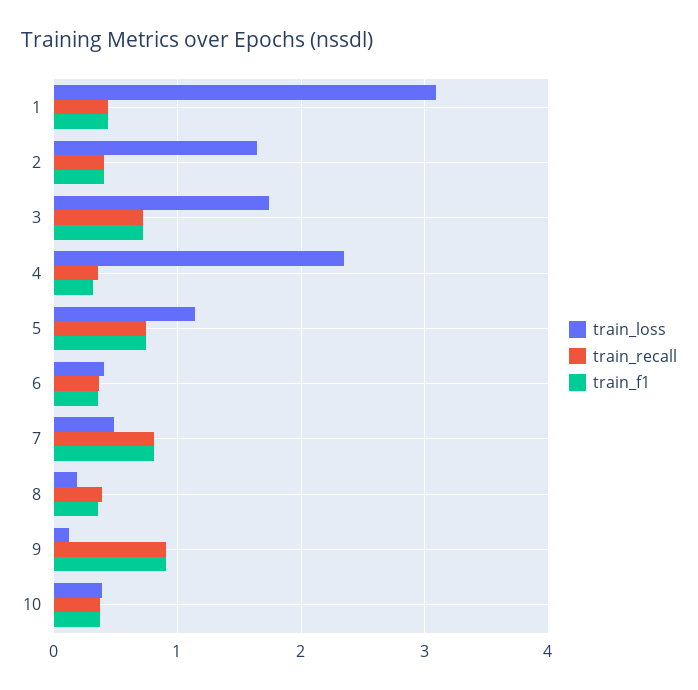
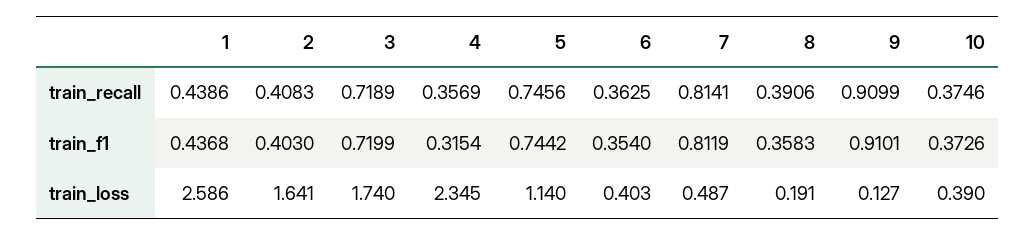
  {
    "train_loss": {
-     "1": 3.1,
+     "1": 2.586,
      "2": 1.641,
      "3": 1.74,
      "4": 2.345,
      "5": 1.14,
      "6": 0.403,
      "7": 0.487,
      "8": 0.191,
      "9": 0.127,
      "10": 0.39
    },
    "train_recall": {
      "1": 0.4386,
      "2": 0.4083,
      "3": 0.7189,
      "4": 0.3569,
      "5": 0.7456,
      "6": 0.3625,
      "7": 0.8141,
      "8": 0.3906,
      "9": 0.9099,
      "10": 0.3746
    },
    "train_f1": {
      "1": 0.4368,
      "2": 0.403,
      "3": 0.7199,
      "4": 0.3154,
      "5": 0.7442,
      "6": 0.354,
      "7": 0.8119,
      "8": 0.3583,
      "9": 0.9101,
      "10": 0.3726
    }
  }

